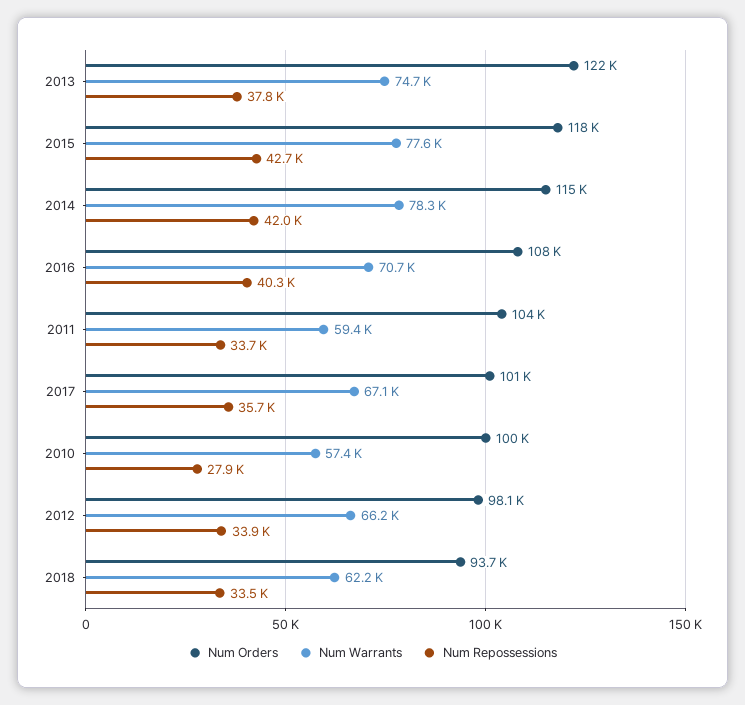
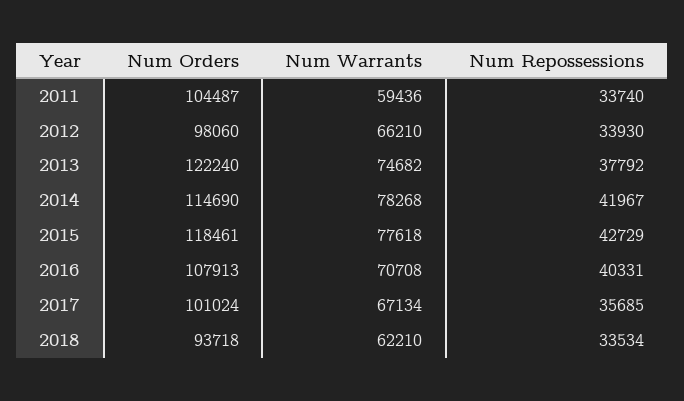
  {
    "Num Orders": {
      "2013": 122240,
      "2015": 118461,
      "2014": 114690,
      "2016": 107913,
      "2011": 104487,
      "2017": 101024,
-     "2010": 100000,
      "2012": 98060,
      "2018": 93718
    },
    "Num Warrants": {
      "2013": 74682,
      "2015": 77618,
      "2014": 78268,
      "2016": 70708,
      "2011": 59436,
      "2017": 67134,
-     "2010": 57400,
      "2012": 66210,
      "2018": 62210
    },
    "Num Repossessions": {
      "2013": 37792,
      "2015": 42729,
      "2014": 41967,
      "2016": 40331,
      "2011": 33740,
      "2017": 35685,
-     "2010": 27900,
      "2012": 33930,
      "2018": 33534
    }
  }

